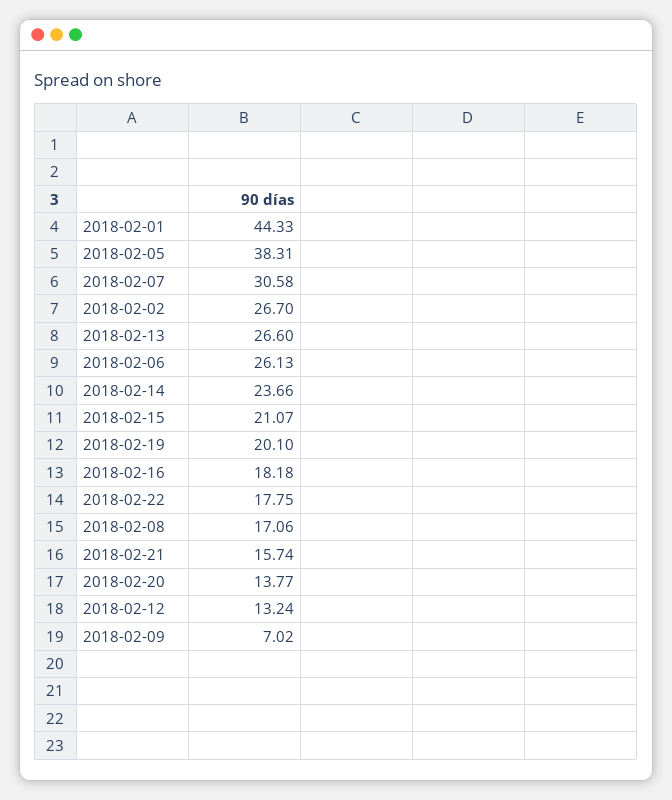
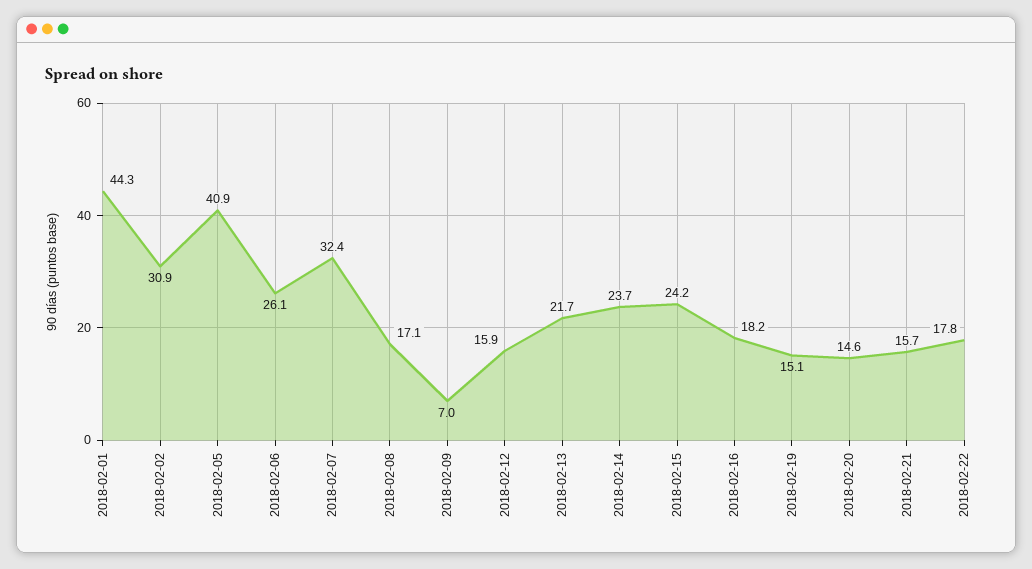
  {
    "2018-02-01": 44.33,
-   "2018-02-05": 38.31,
+   "2018-02-05": 40.9,
-   "2018-02-07": 30.58,
+   "2018-02-07": 32.4,
-   "2018-02-02": 26.7,
+   "2018-02-02": 30.9,
-   "2018-02-13": 26.6,
+   "2018-02-13": 21.7,
    "2018-02-06": 26.13,
    "2018-02-14": 23.66,
-   "2018-02-15": 21.07,
+   "2018-02-15": 24.2,
-   "2018-02-19": 20.1,
+   "2018-02-19": 15.1,
    "2018-02-16": 18.18,
    "2018-02-22": 17.75,
    "2018-02-08": 17.06,
    "2018-02-21": 15.74,
-   "2018-02-20": 13.77,
+   "2018-02-20": 14.6,
-   "2018-02-12": 13.24,
+   "2018-02-12": 15.9,
    "2018-02-09": 7.02
  }

